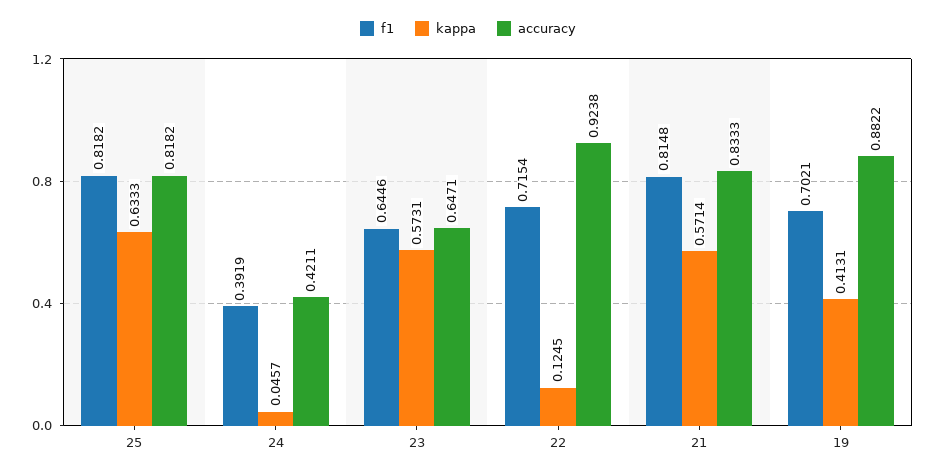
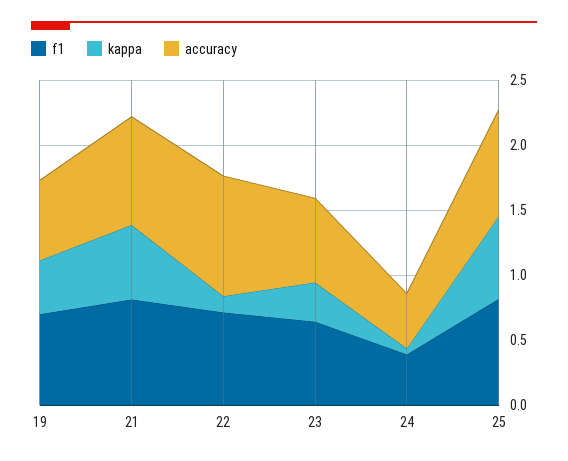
  {
    "f1": {
      "25": 0.8182,
      "24": 0.3919,
      "23": 0.6446,
      "22": 0.7154,
      "21": 0.8148,
      "19": 0.7021
    },
    "kappa": {
      "25": 0.6333,
      "24": 0.0457,
-     "23": 0.5731,
+     "23": 0.3,
      "22": 0.1245,
      "21": 0.5714,
      "19": 0.4131
    },
    "accuracy": {
      "25": 0.8182,
      "24": 0.4211,
      "23": 0.6471,
      "22": 0.9238,
      "21": 0.8333,
-     "19": 0.8822
+     "19": 0.6
    }
  }

